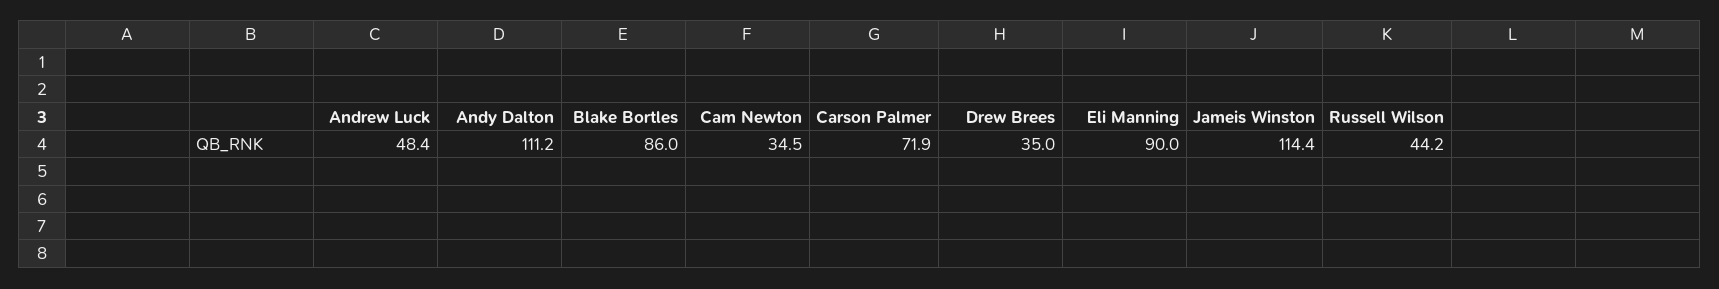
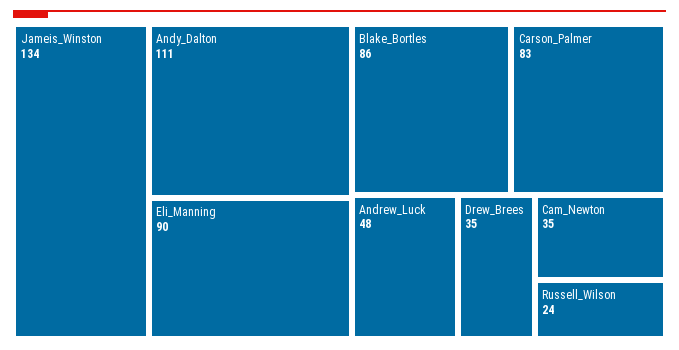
  {
    "Andrew Luck": 48.4,
    "Andy Dalton": 111.2,
    "Blake Bortles": 86,
    "Cam Newton": 34.5,
-   "Carson Palmer": 71.9,
+   "Carson Palmer": 83,
    "Drew Brees": 35,
    "Eli Manning": 90,
-   "Jameis Winston": 114.4,
+   "Jameis Winston": 134,
-   "Russell Wilson": 44.2
+   "Russell Wilson": 24
  }

